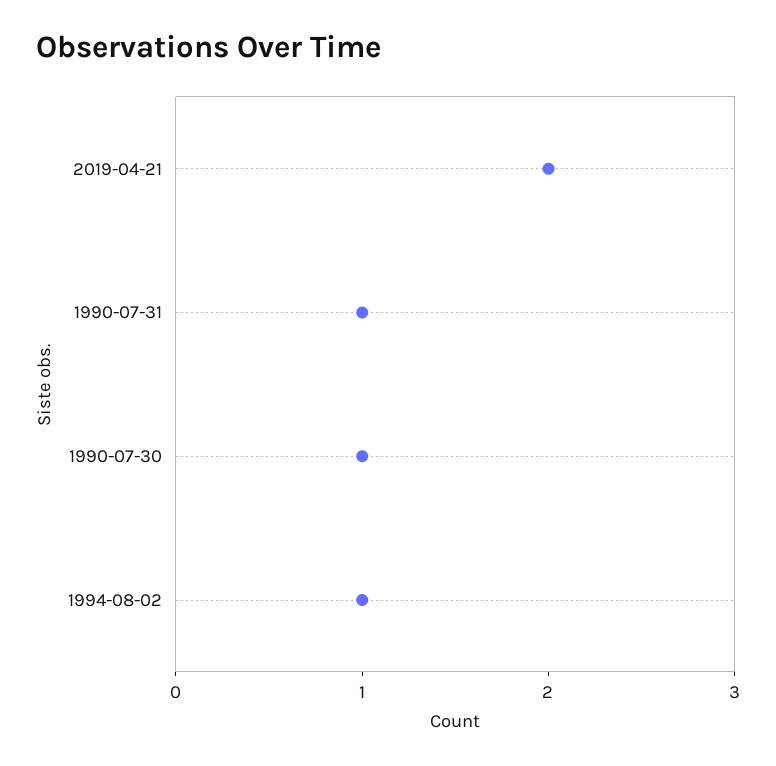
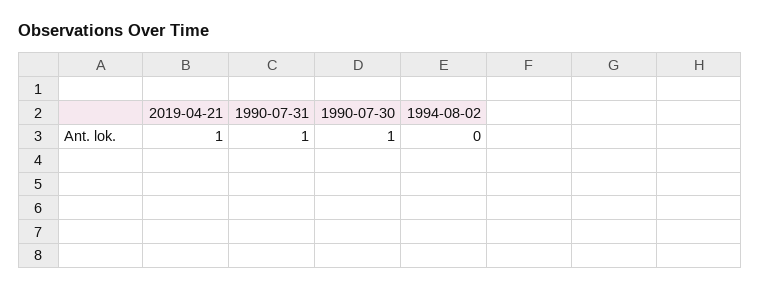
  {
-   "2019-04-21": 2,
+   "2019-04-21": 1,
    "1990-07-31": 1,
    "1990-07-30": 1,
-   "1994-08-02": 1
+   "1994-08-02": 0
  }

